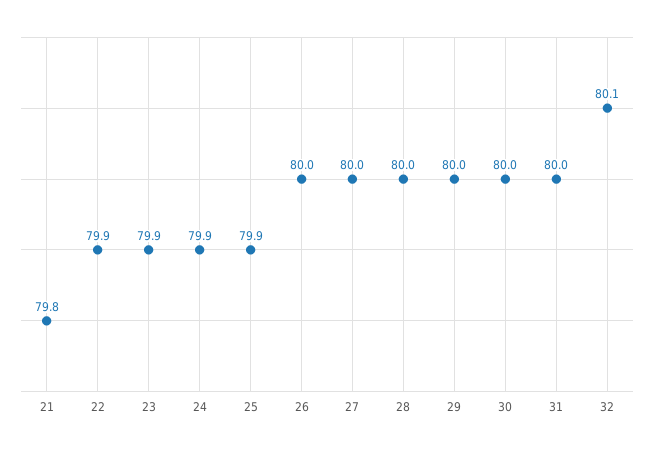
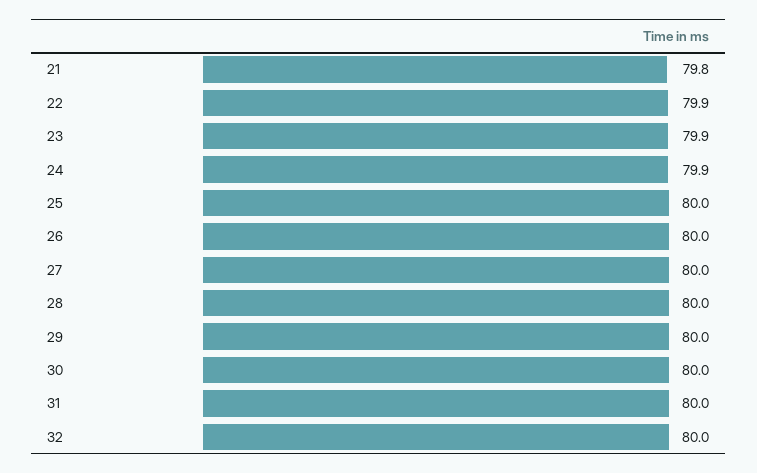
  {
    "21": 79.8,
    "22": 79.9,
    "23": 79.9,
    "24": 79.9,
-   "25": 79.9,
+   "25": 80,
    "26": 80,
    "27": 80,
    "28": 80,
    "29": 80,
    "30": 80,
    "31": 80,
-   "32": 80.1
+   "32": 80
  }

